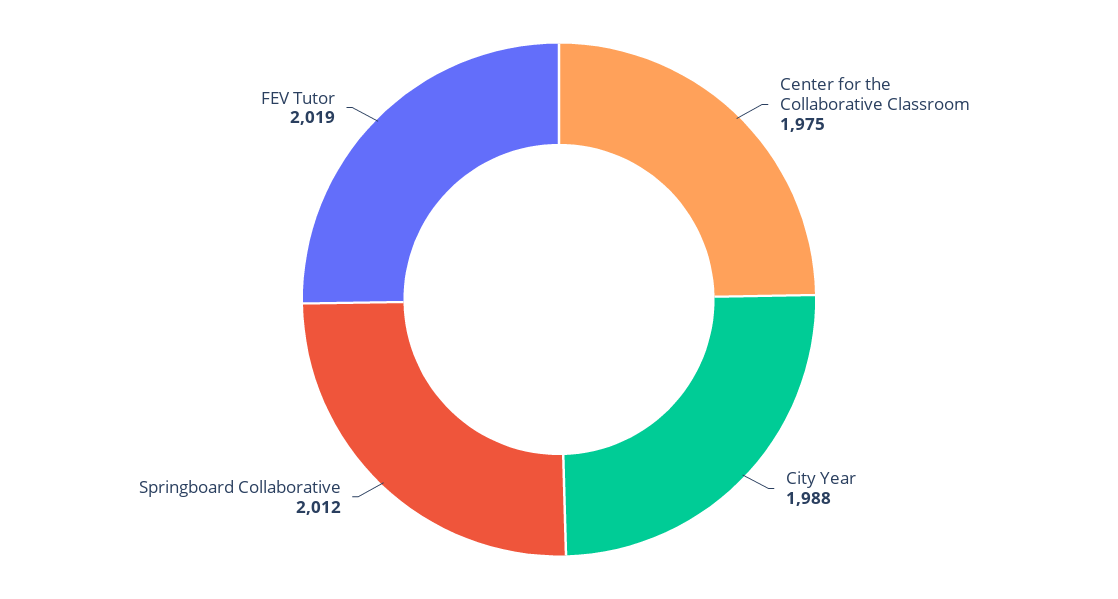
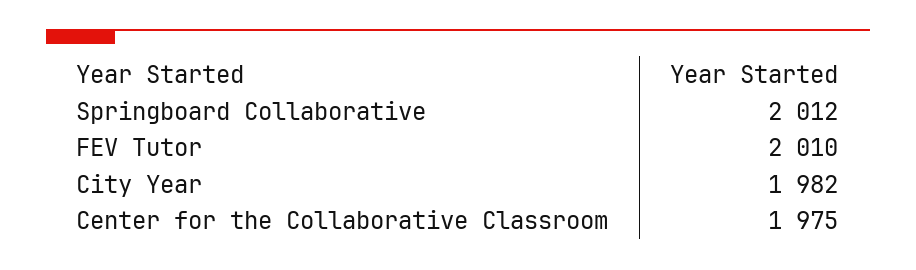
  {
    "Center for the Collaborative Classroom": 1975,
-   "City Year": 1988,
+   "City Year": 1982,
    "Springboard Collaborative": 2012,
-   "FEV Tutor": 2019
+   "FEV Tutor": 2010
  }

